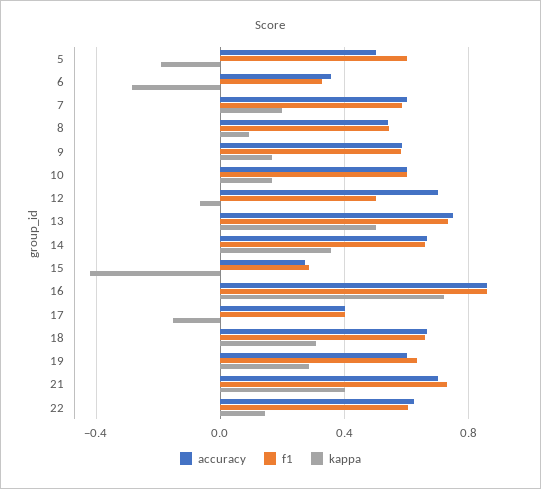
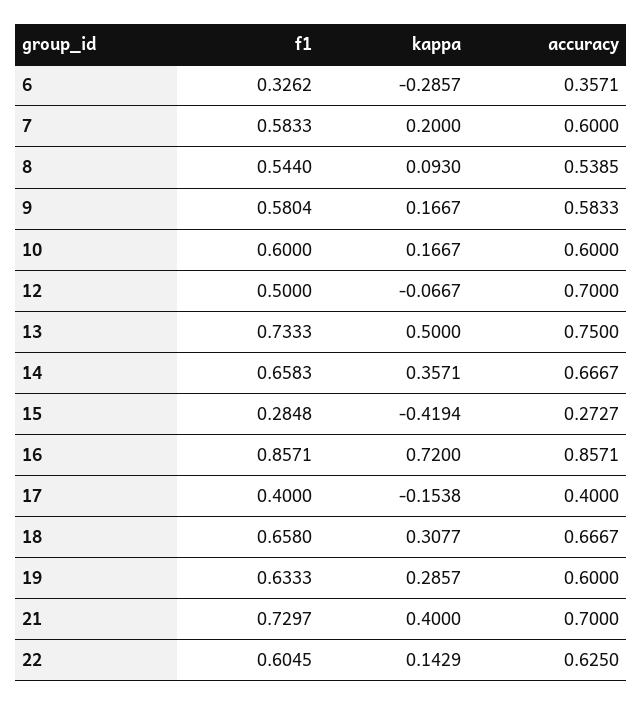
  {
    "accuracy": {
-     "5": 0.5,
      "6": 0.3571,
      "7": 0.6,
      "8": 0.5385,
      "9": 0.5833,
      "10": 0.6,
      "12": 0.7,
      "13": 0.75,
      "14": 0.6667,
      "15": 0.2727,
      "16": 0.8571,
      "17": 0.4,
      "18": 0.6667,
      "19": 0.6,
      "21": 0.7,
      "22": 0.625
    },
    "f1": {
-     "5": 0.6,
      "6": 0.3262,
      "7": 0.5833,
      "8": 0.544,
      "9": 0.5804,
      "10": 0.6,
      "12": 0.5,
      "13": 0.7333,
      "14": 0.6583,
      "15": 0.2848,
      "16": 0.8571,
      "17": 0.4,
      "18": 0.658,
      "19": 0.6333,
      "21": 0.7297,
      "22": 0.6045
    },
    "kappa": {
-     "5": -0.2,
      "6": -0.2857,
      "7": 0.2,
      "8": 0.093,
      "9": 0.1667,
      "10": 0.1667,
      "12": -0.0667,
      "13": 0.5,
      "14": 0.3571,
      "15": -0.4194,
      "16": 0.72,
      "17": -0.1538,
      "18": 0.3077,
      "19": 0.2857,
      "21": 0.4,
      "22": 0.1429
    }
  }

